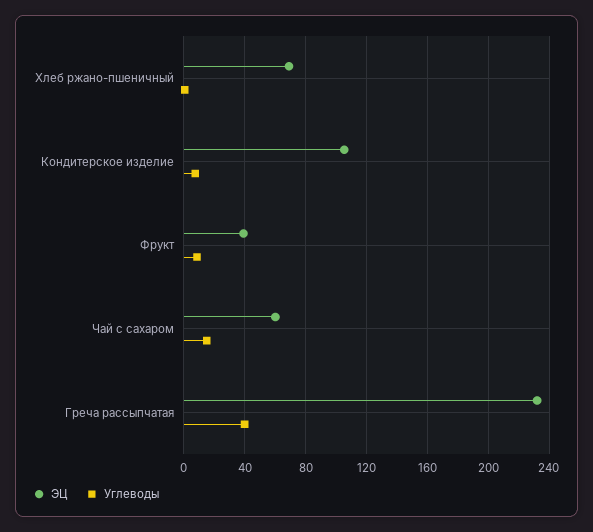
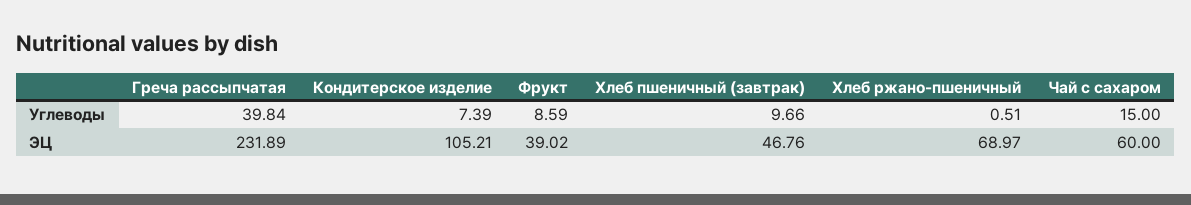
  {
    "ЭЦ": {
      "Хлеб ржано-пшеничный": 68.97,
      "Кондитерское изделие": 105.21,
      "Фрукт": 39.02,
      "Чай с сахаром": 60,
-     "Греча рассыпчатая": 231.89
+     "Греча рассыпчатая": 231.89,
+     "Хлеб пшеничный (завтрак)": 46.76
    },
    "Углеводы": {
      "Хлеб ржано-пшеничный": 0.51,
      "Кондитерское изделие": 7.39,
      "Фрукт": 8.59,
      "Чай с сахаром": 15,
-     "Греча рассыпчатая": 39.84
+     "Греча рассыпчатая": 39.84,
+     "Хлеб пшеничный (завтрак)": 9.66
    }
  }

